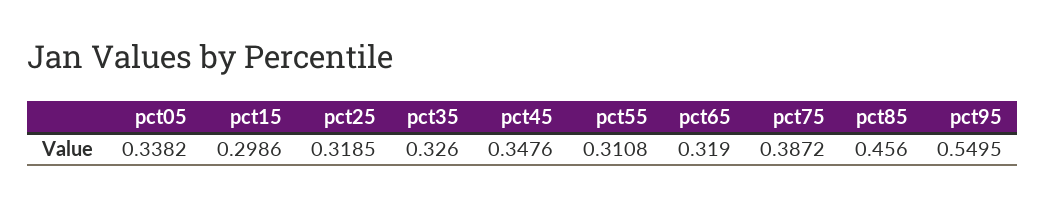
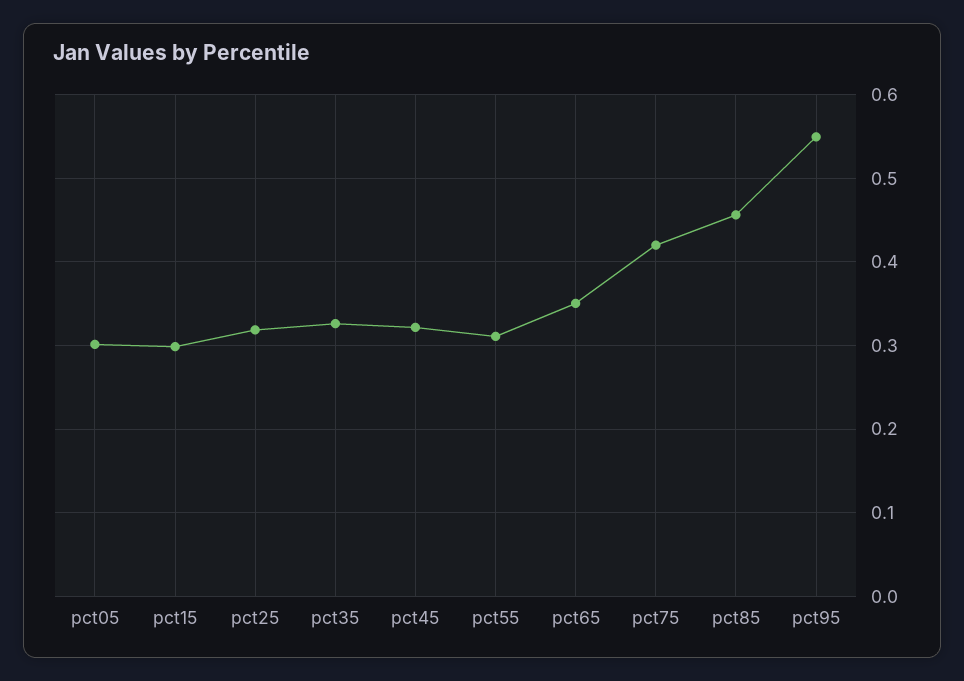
  {
-   "pct05": 0.3382,
+   "pct05": 0.3,
    "pct15": 0.2986,
    "pct25": 0.3185,
    "pct35": 0.326,
-   "pct45": 0.3476,
+   "pct45": 0.32,
    "pct55": 0.3108,
-   "pct65": 0.319,
+   "pct65": 0.35,
-   "pct75": 0.3872,
+   "pct75": 0.42,
    "pct85": 0.456,
    "pct95": 0.5495
  }

